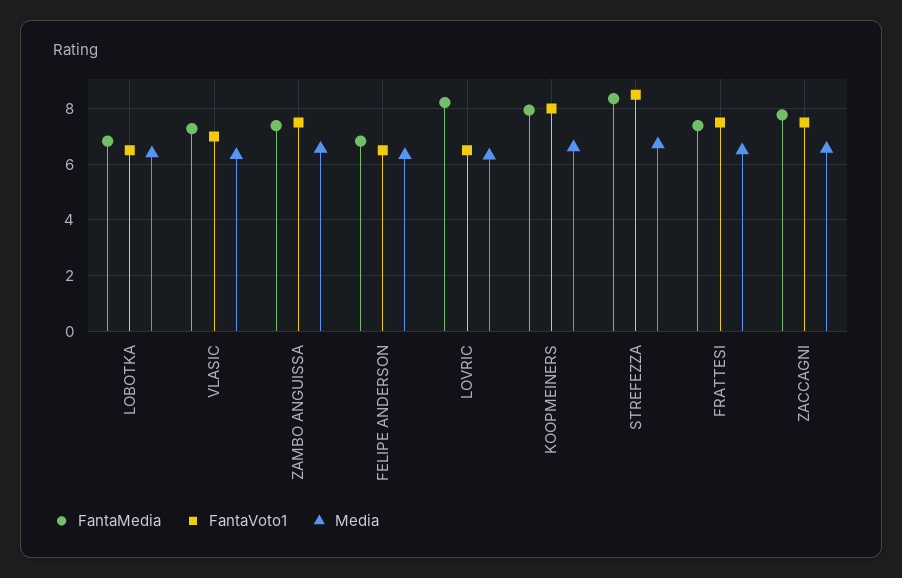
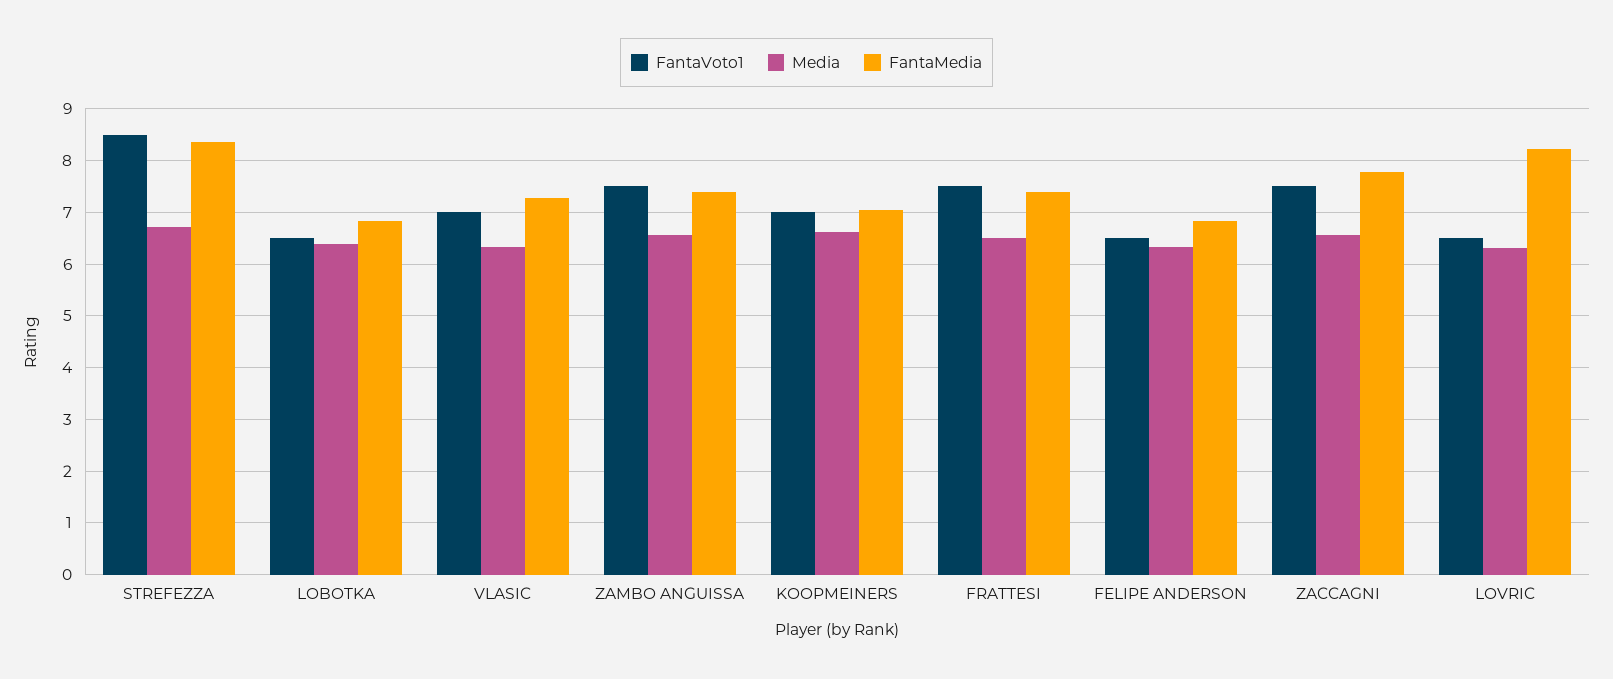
  {
    "FantaMedia": {
      "LOBOTKA": 6.8,
      "VLASIC": 7.2,
      "ZAMBO ANGUISSA": 7.4,
      "FELIPE ANDERSON": 6.8,
      "LOVRIC": 8.2,
-     "KOOPMEINERS": 8,
+     "KOOPMEINERS": 7,
      "STREFEZZA": 8.4,
      "FRATTESI": 7.4,
      "ZACCAGNI": 7.8
    },
    "FantaVoto1": {
      "LOBOTKA": 6.6,
      "VLASIC": 7,
      "ZAMBO ANGUISSA": 7.6,
      "FELIPE ANDERSON": 6.6,
      "LOVRIC": 6.6,
-     "KOOPMEINERS": 8,
+     "KOOPMEINERS": 7,
      "STREFEZZA": 8.6,
      "FRATTESI": 7.6,
      "ZACCAGNI": 7.6
    },
    "Media": {
      "LOBOTKA": 6.4,
      "VLASIC": 6.4,
      "ZAMBO ANGUISSA": 6.6,
      "FELIPE ANDERSON": 6.4,
      "LOVRIC": 6.4,
      "KOOPMEINERS": 6.6,
      "STREFEZZA": 6.8,
      "FRATTESI": 6.6,
      "ZACCAGNI": 6.6
    }
  }

